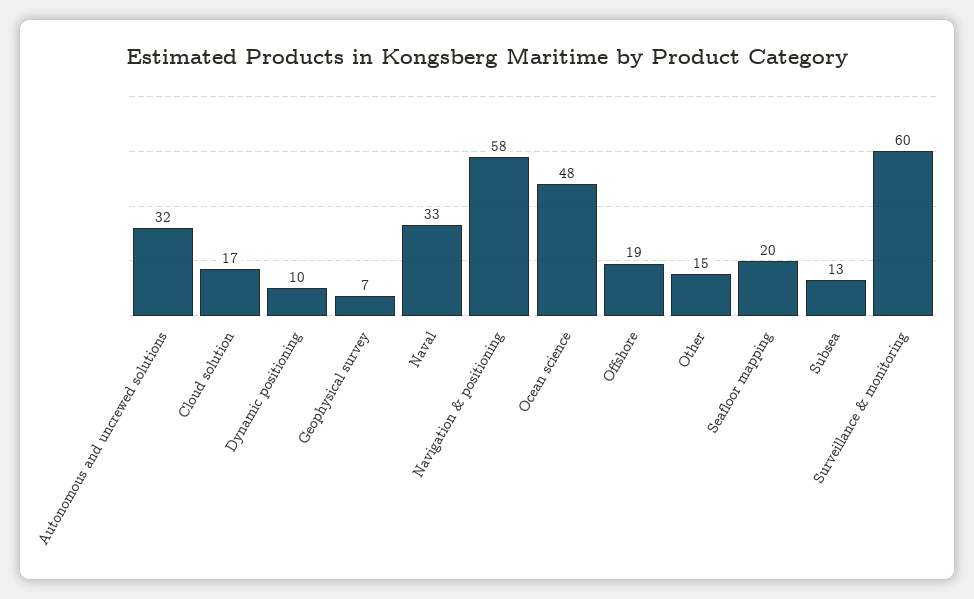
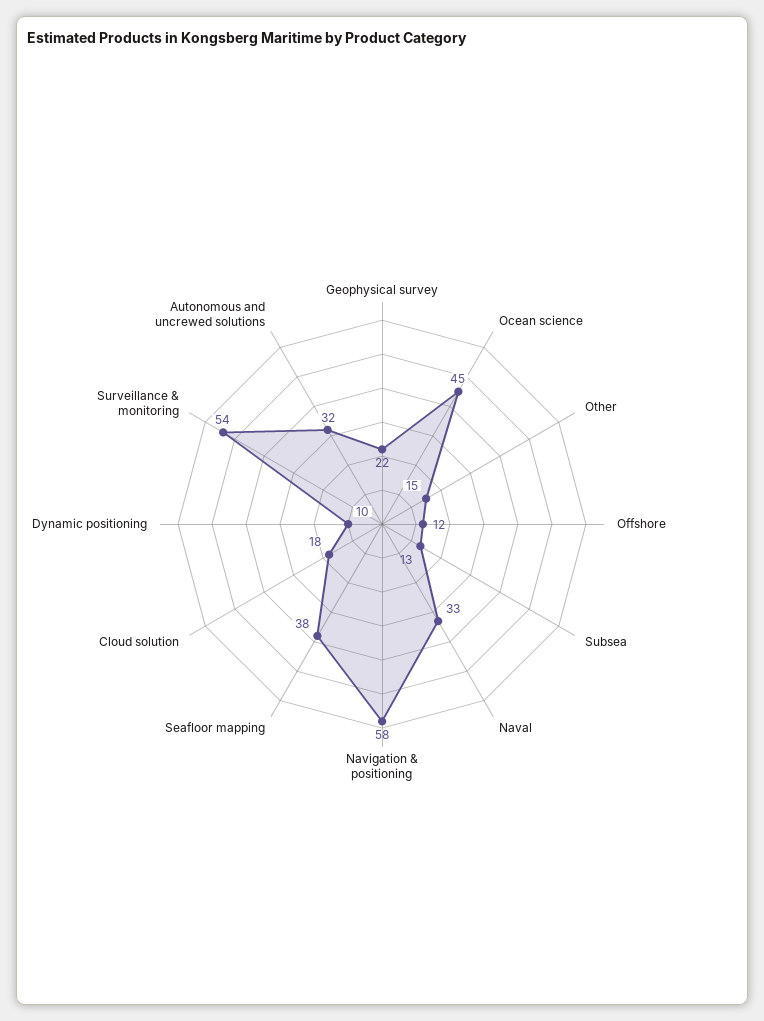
  {
    "Autonomous and uncrewed solutions": 32,
-   "Cloud solution": 17,
+   "Cloud solution": 18,
    "Dynamic positioning": 10,
-   "Geophysical survey": 7,
+   "Geophysical survey": 22,
    "Naval": 33,
    "Navigation & positioning": 58,
-   "Ocean science": 48,
+   "Ocean science": 45,
-   "Offshore": 19,
+   "Offshore": 12,
    "Other": 15,
-   "Seafloor mapping": 20,
+   "Seafloor mapping": 38,
    "Subsea": 13,
-   "Surveillance & monitoring": 60
+   "Surveillance & monitoring": 54
  }

